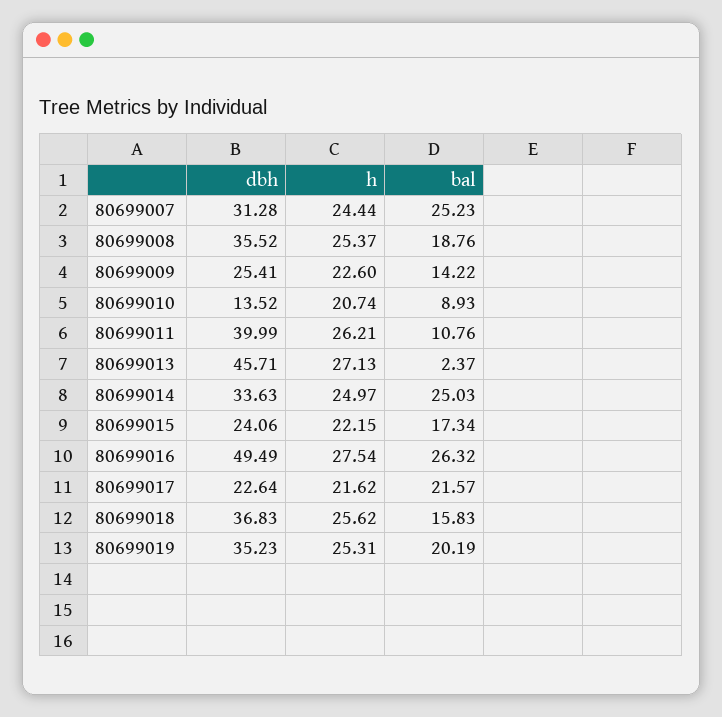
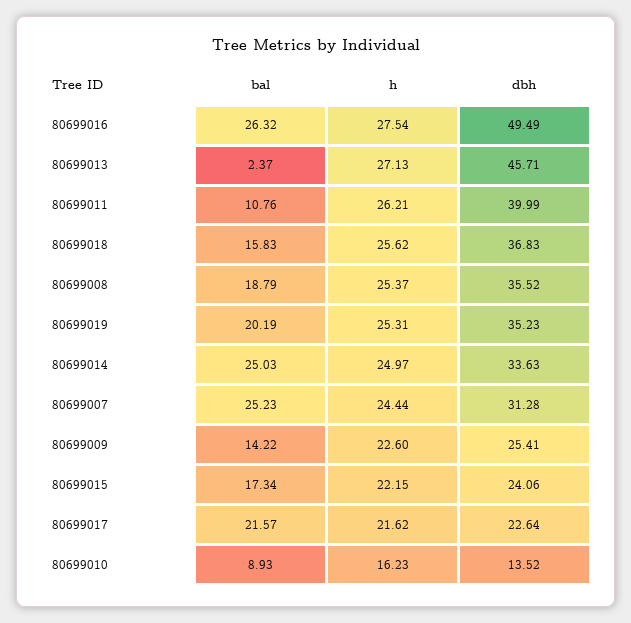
  {
    "dbh": {
      "80699007": 31.28,
      "80699008": 35.52,
      "80699009": 25.41,
      "80699010": 13.52,
      "80699011": 39.99,
      "80699013": 45.71,
      "80699014": 33.63,
      "80699015": 24.06,
      "80699016": 49.49,
      "80699017": 22.64,
      "80699018": 36.83,
      "80699019": 35.23
    },
    "h": {
      "80699007": 24.44,
      "80699008": 25.37,
      "80699009": 22.6,
-     "80699010": 20.74,
+     "80699010": 16.23,
      "80699011": 26.21,
      "80699013": 27.13,
      "80699014": 24.97,
      "80699015": 22.15,
      "80699016": 27.54,
      "80699017": 21.62,
      "80699018": 25.62,
      "80699019": 25.31
    },
    "bal": {
      "80699007": 25.23,
-     "80699008": 18.76,
+     "80699008": 18.79,
      "80699009": 14.22,
      "80699010": 8.93,
      "80699011": 10.76,
      "80699013": 2.37,
      "80699014": 25.03,
      "80699015": 17.34,
      "80699016": 26.32,
      "80699017": 21.57,
      "80699018": 15.83,
      "80699019": 20.19
    }
  }

